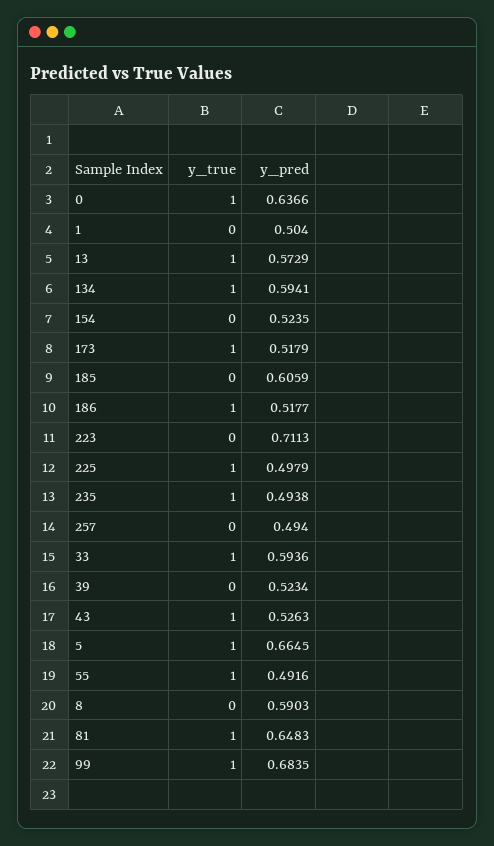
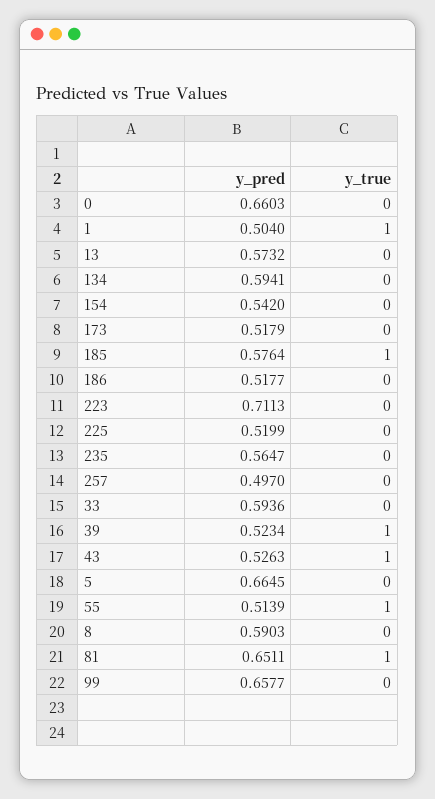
  {
    "y_true": {
-     "0": 1,
+     "0": 0,
-     "1": 0,
+     "1": 1,
-     "13": 1,
+     "13": 0,
-     "134": 1,
+     "134": 0,
      "154": 0,
-     "173": 1,
+     "173": 0,
-     "185": 0,
+     "185": 1,
-     "186": 1,
+     "186": 0,
      "223": 0,
-     "225": 1,
+     "225": 0,
-     "235": 1,
+     "235": 0,
      "257": 0,
-     "33": 1,
+     "33": 0,
-     "39": 0,
+     "39": 1,
      "43": 1,
-     "5": 1,
+     "5": 0,
      "55": 1,
      "8": 0,
      "81": 1,
-     "99": 1
+     "99": 0
    },
    "y_pred": {
-     "0": 0.6366,
+     "0": 0.6603,
      "1": 0.504,
-     "13": 0.5729,
+     "13": 0.5732,
      "134": 0.5941,
-     "154": 0.5235,
+     "154": 0.542,
      "173": 0.5179,
-     "185": 0.6059,
+     "185": 0.5764,
      "186": 0.5177,
      "223": 0.7113,
-     "225": 0.4979,
+     "225": 0.5199,
-     "235": 0.4938,
+     "235": 0.5647,
-     "257": 0.494,
+     "257": 0.497,
      "33": 0.5936,
      "39": 0.5234,
      "43": 0.5263,
      "5": 0.6645,
-     "55": 0.4916,
+     "55": 0.5139,
      "8": 0.5903,
-     "81": 0.6483,
+     "81": 0.6511,
-     "99": 0.6835
+     "99": 0.6577
    }
  }

